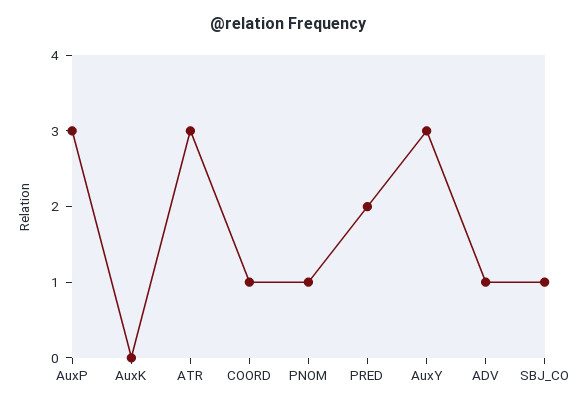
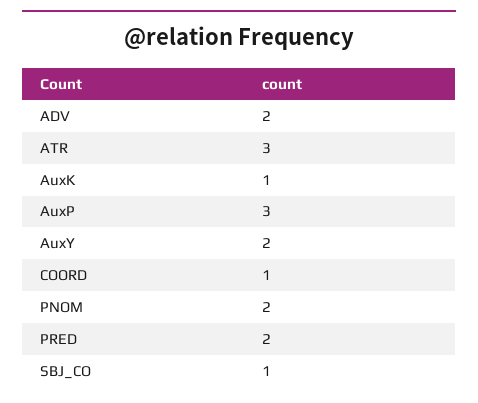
  {
    "AuxP": 3,
-   "AuxK": 0,
+   "AuxK": 1,
    "ATR": 3,
    "COORD": 1,
-   "PNOM": 1,
+   "PNOM": 2,
    "PRED": 2,
-   "AuxY": 3,
+   "AuxY": 2,
-   "ADV": 1,
+   "ADV": 2,
    "SBJ_CO": 1
  }

